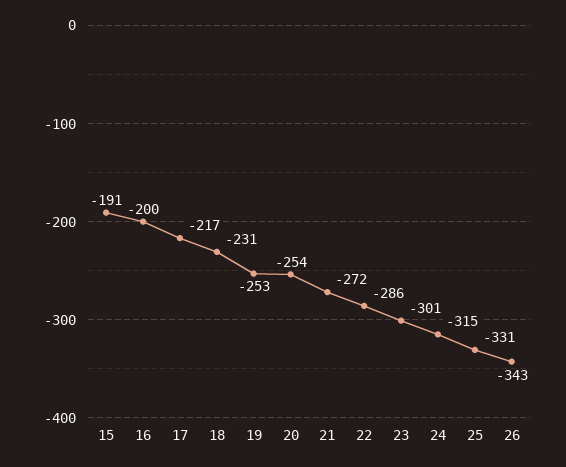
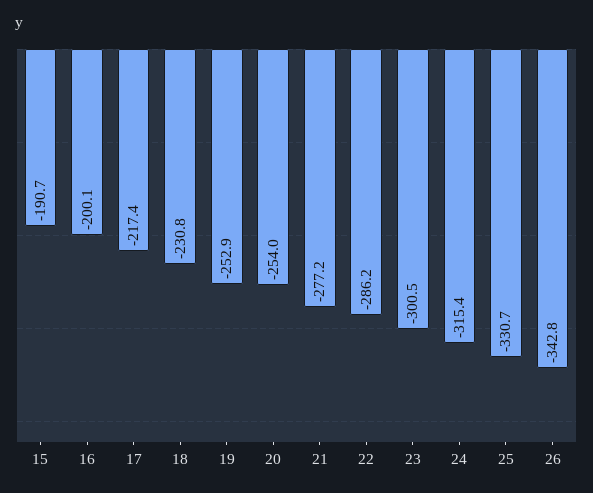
  {
    "15": -190.7,
    "16": -200.1,
    "17": -217.4,
    "18": -230.8,
    "19": -252.9,
    "20": -254,
-   "21": -272,
+   "21": -277.2,
    "22": -286.2,
    "23": -300.5,
    "24": -315.4,
    "25": -330.7,
    "26": -342.8
  }

